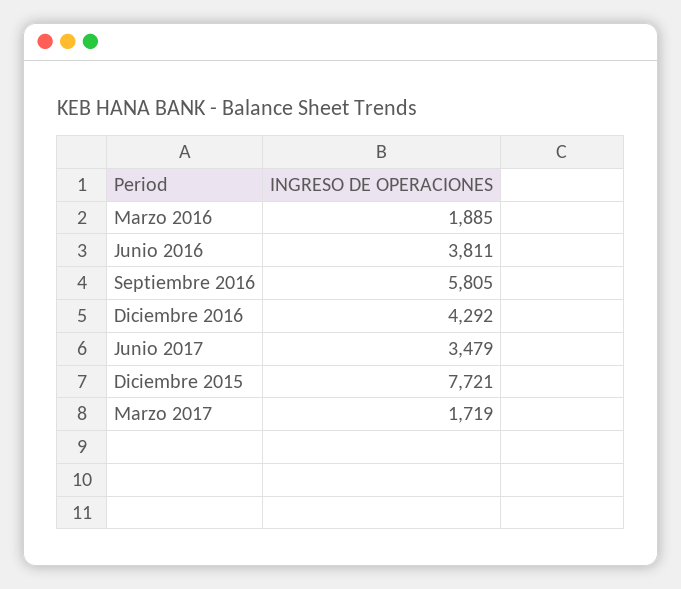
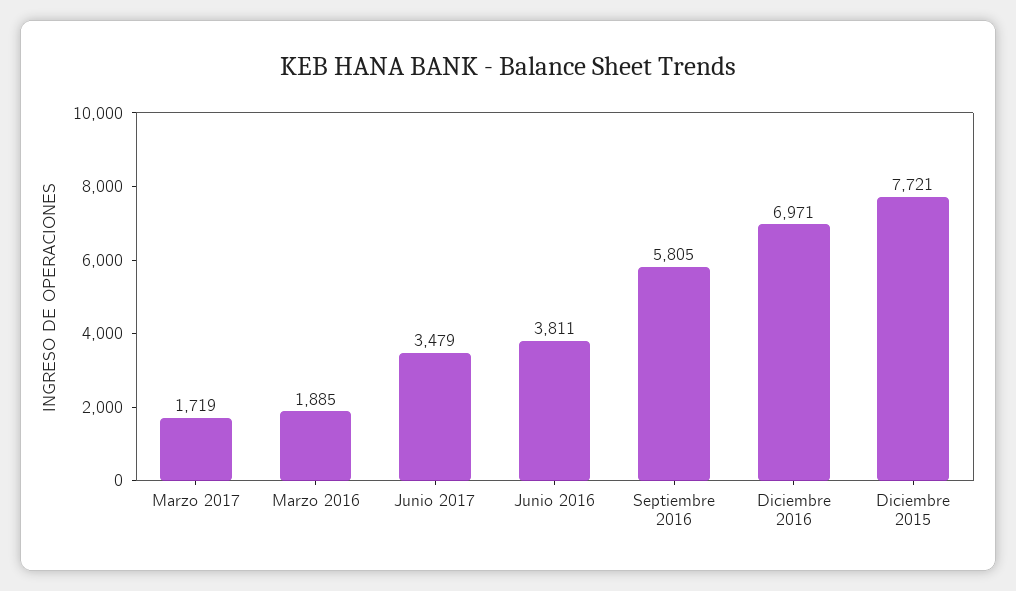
  {
    "Marzo 2016": 1885,
    "Junio 2016": 3811,
    "Septiembre 2016": 5805,
-   "Diciembre 2016": 4292,
+   "Diciembre 2016": 6971,
    "Junio 2017": 3479,
    "Diciembre 2015": 7721,
    "Marzo 2017": 1719
  }

